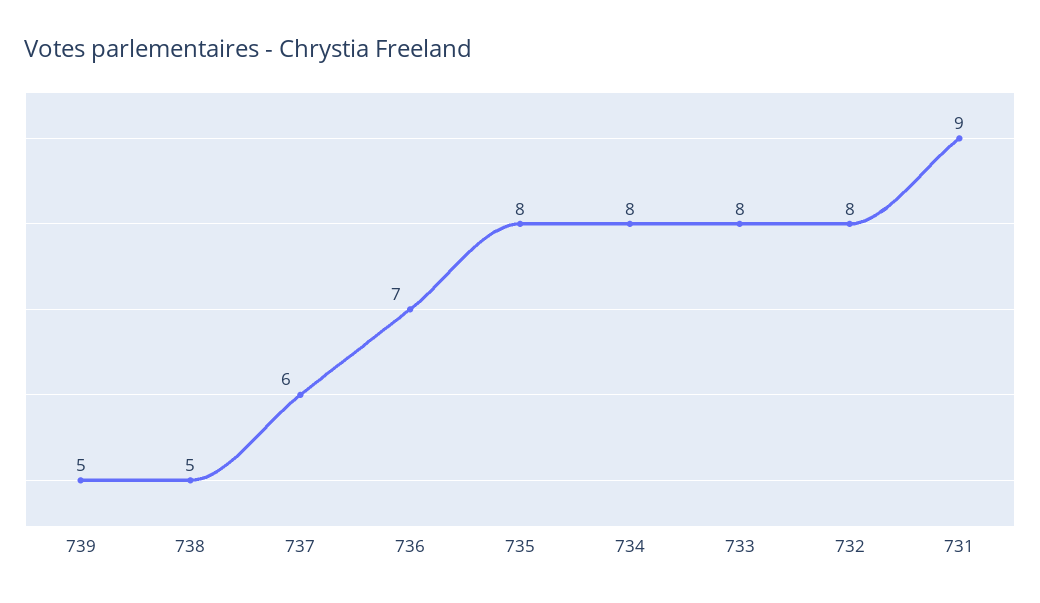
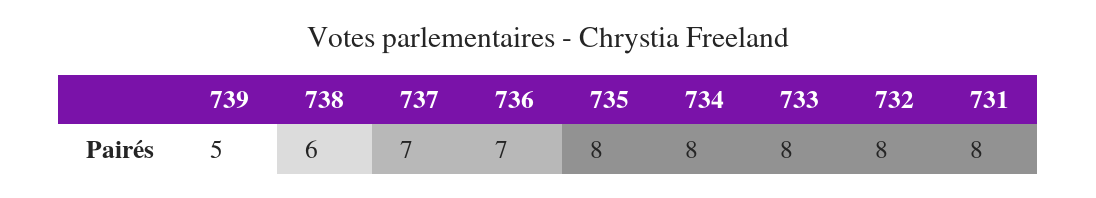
  {
    "739": 5,
-   "738": 5,
+   "738": 6,
-   "737": 6,
+   "737": 7,
    "736": 7,
    "735": 8,
    "734": 8,
    "733": 8,
    "732": 8,
-   "731": 9
+   "731": 8
  }

